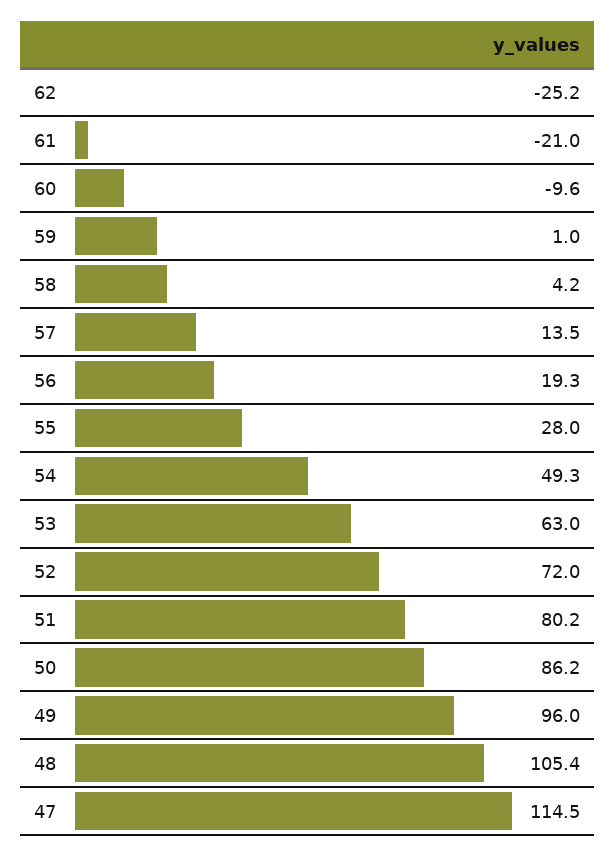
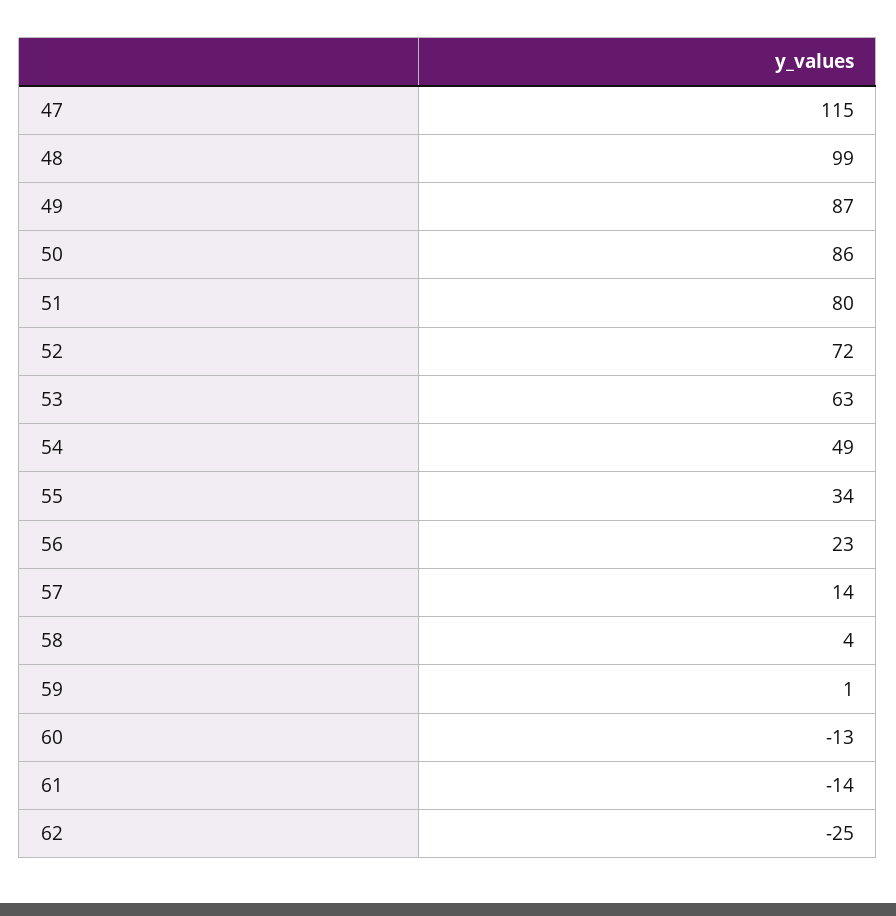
  {
    "62": -25.2,
-   "61": -21,
+   "61": -14,
-   "60": -9.6,
+   "60": -13,
    "59": 1,
    "58": 4.2,
    "57": 13.5,
-   "56": 19.3,
+   "56": 23,
-   "55": 28,
+   "55": 34,
    "54": 49.3,
    "53": 63,
    "52": 72,
    "51": 80.2,
    "50": 86.2,
-   "49": 96,
+   "49": 87,
-   "48": 105.4,
+   "48": 99,
    "47": 114.5
  }

